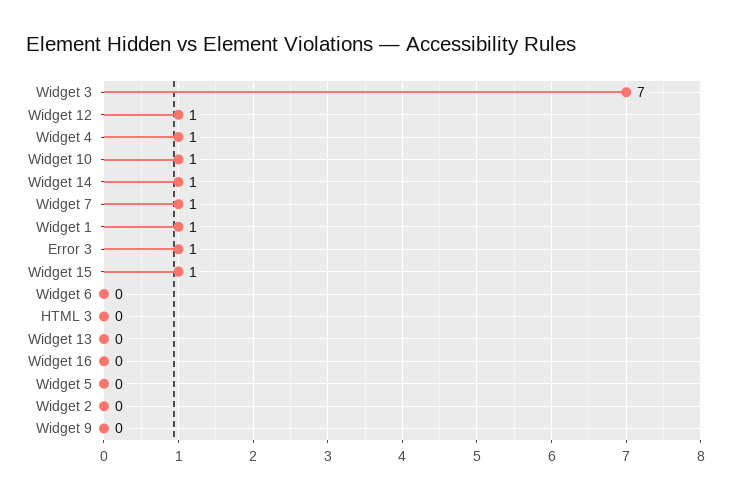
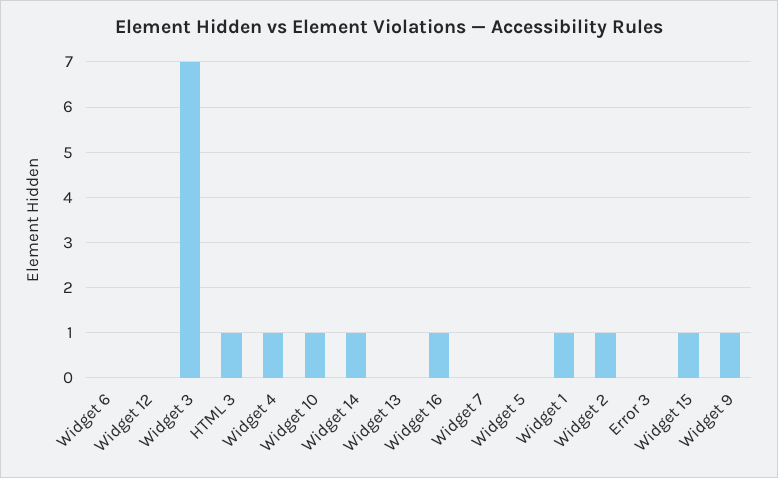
  {
    "Widget 3": 7,
-   "Widget 12": 1,
+   "Widget 12": 0,
    "Widget 4": 1,
    "Widget 10": 1,
    "Widget 14": 1,
-   "Widget 7": 1,
+   "Widget 7": 0,
    "Widget 1": 1,
-   "Error 3": 1,
+   "Error 3": 0,
    "Widget 15": 1,
    "Widget 6": 0,
-   "HTML 3": 0,
+   "HTML 3": 1,
    "Widget 13": 0,
-   "Widget 16": 0,
+   "Widget 16": 1,
    "Widget 5": 0,
-   "Widget 2": 0,
+   "Widget 2": 1,
-   "Widget 9": 0
+   "Widget 9": 1
  }

